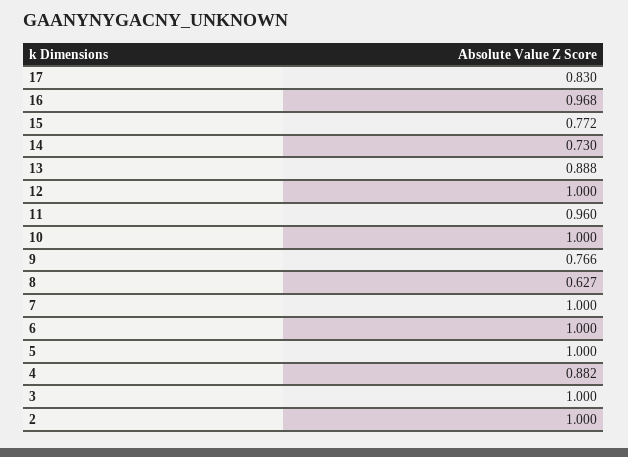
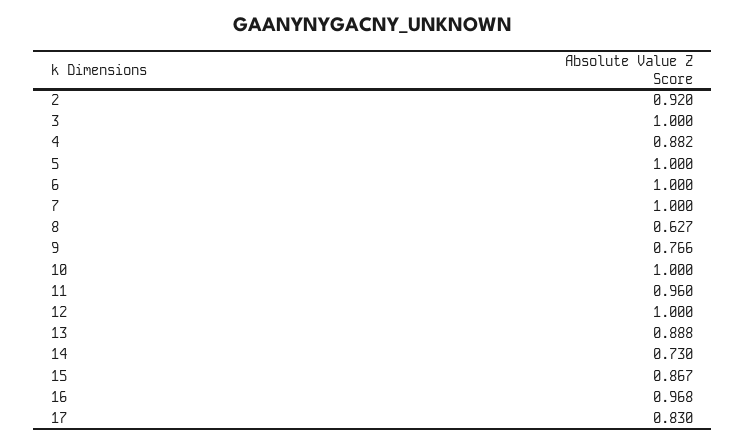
  {
    "17": 0.83,
    "16": 0.968,
-   "15": 0.772,
+   "15": 0.867,
    "14": 0.73,
    "13": 0.888,
    "12": 1,
    "11": 0.96,
    "10": 1,
    "9": 0.766,
    "8": 0.627,
    "7": 1,
    "6": 1,
    "5": 1,
    "4": 0.882,
    "3": 1,
-   "2": 1
+   "2": 0.92
  }

